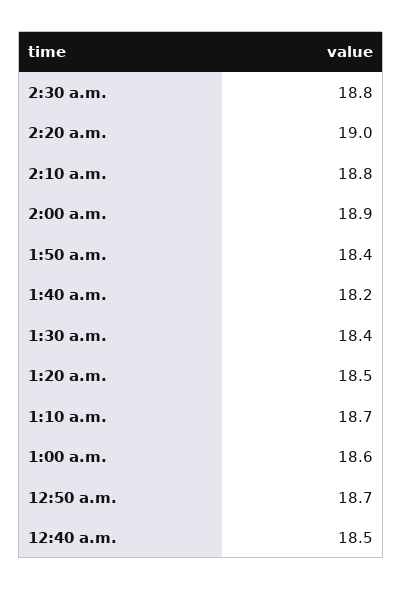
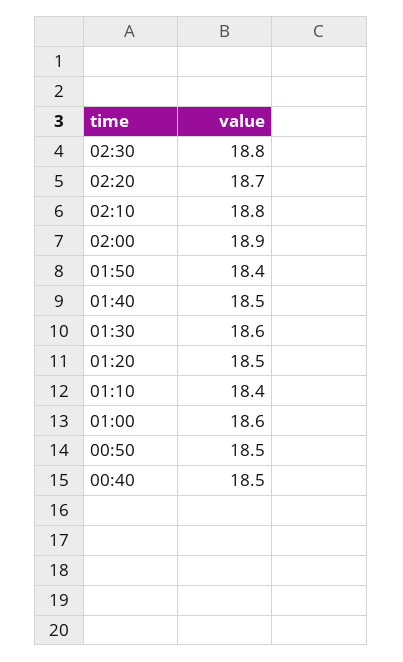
  {
    "2:30 a.m.": 18.8,
-   "2:20 a.m.": 19,
+   "2:20 a.m.": 18.7,
    "2:10 a.m.": 18.8,
    "2:00 a.m.": 18.9,
    "1:50 a.m.": 18.4,
-   "1:40 a.m.": 18.2,
+   "1:40 a.m.": 18.5,
-   "1:30 a.m.": 18.4,
+   "1:30 a.m.": 18.6,
    "1:20 a.m.": 18.5,
-   "1:10 a.m.": 18.7,
+   "1:10 a.m.": 18.4,
    "1:00 a.m.": 18.6,
-   "12:50 a.m.": 18.7,
+   "12:50 a.m.": 18.5,
    "12:40 a.m.": 18.5
  }

